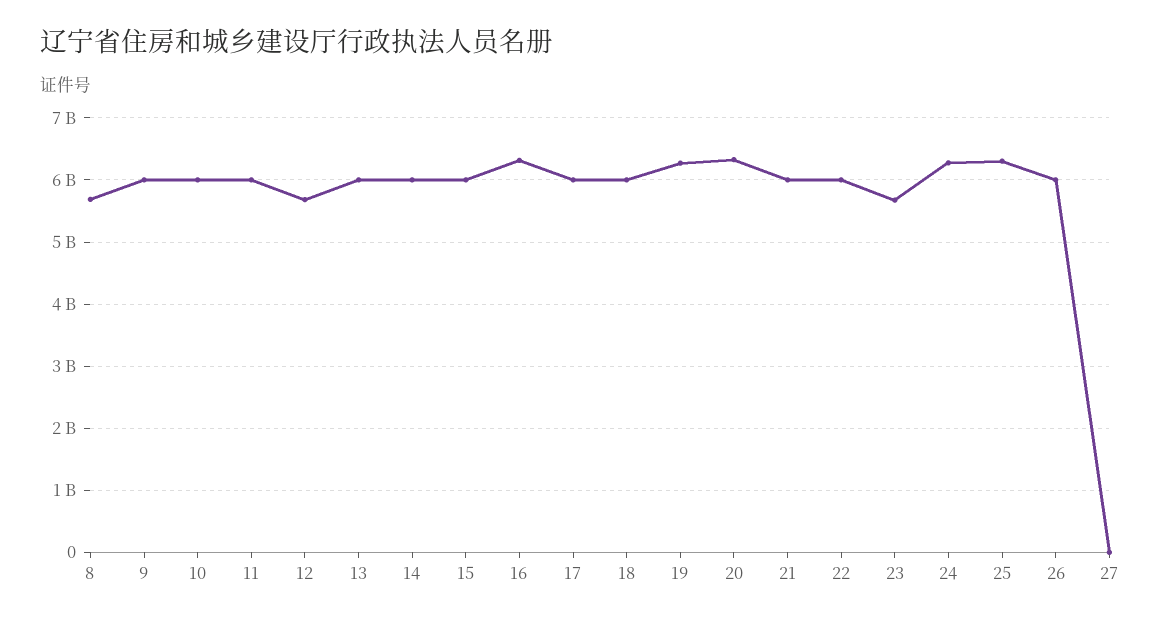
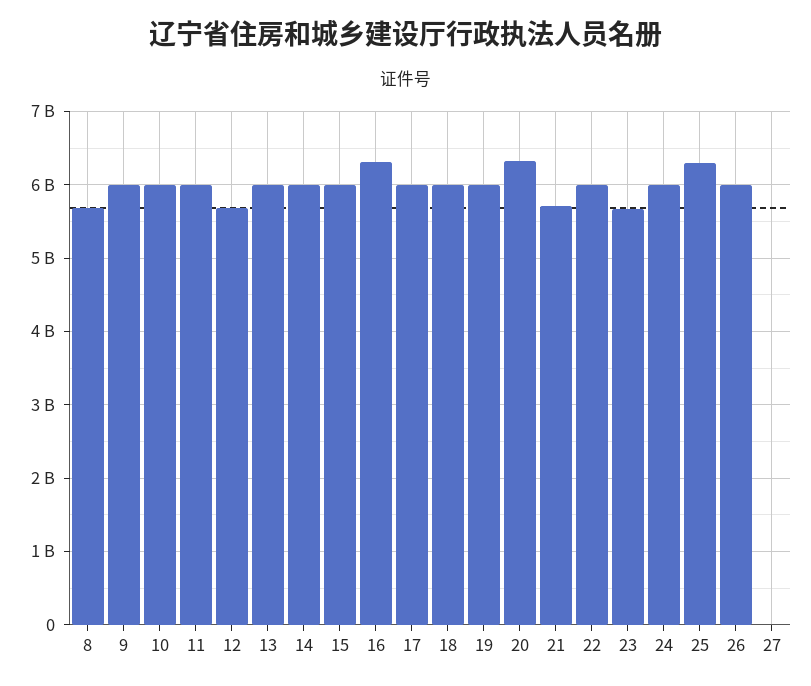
  {
    "8": 5700000000,
    "9": 6000000000,
    "10": 6000000000,
    "11": 6000000000,
    "12": 5700000000,
    "13": 6000000000,
    "14": 6000000000,
    "15": 6000000000,
    "16": 6300000000,
    "17": 6000000000,
    "18": 6000000000,
-   "19": 6300000000,
+   "19": 6000000000,
    "20": 6300000000,
-   "21": 6000000000,
+   "21": 5700000000,
    "22": 6000000000,
    "23": 5700000000,
-   "24": 6300000000,
+   "24": 6000000000,
    "25": 6300000000,
    "26": 6000000000,
    "27": 0
  }

